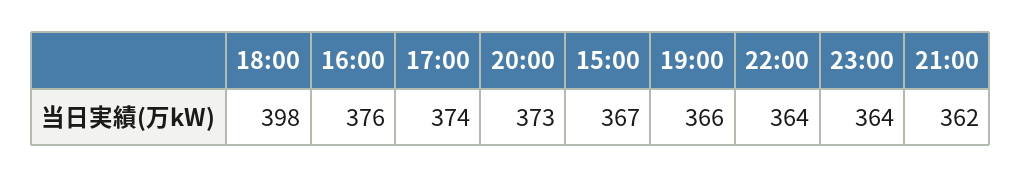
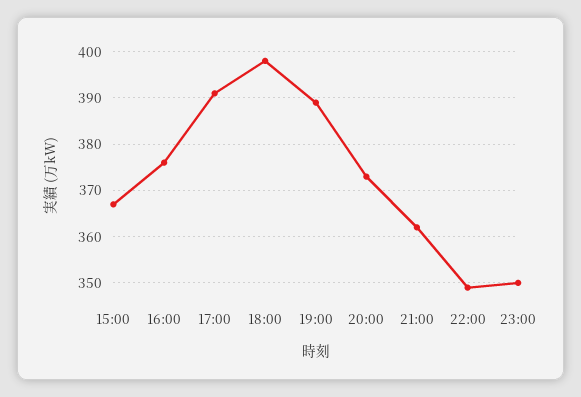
  {
    "18:00": 398,
    "16:00": 376,
-   "17:00": 374,
+   "17:00": 390,
    "20:00": 373,
    "15:00": 367,
-   "19:00": 366,
+   "19:00": 390,
-   "22:00": 364,
+   "22:00": 350,
-   "23:00": 364,
+   "23:00": 350,
    "21:00": 362
  }

